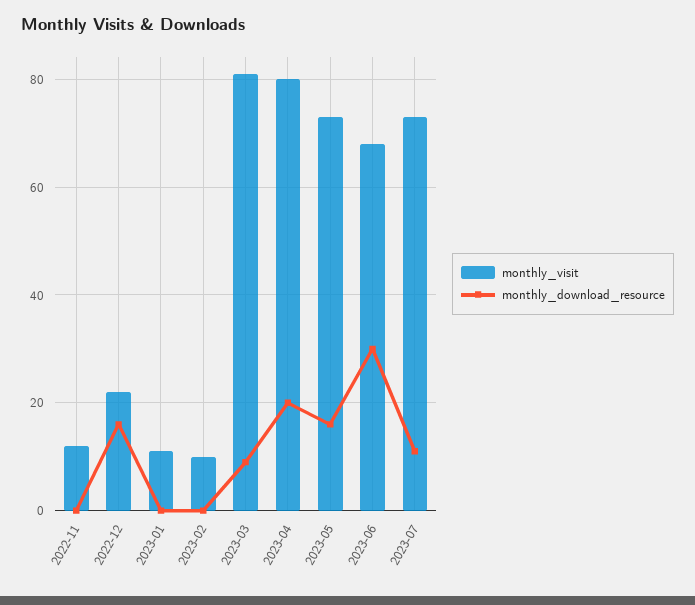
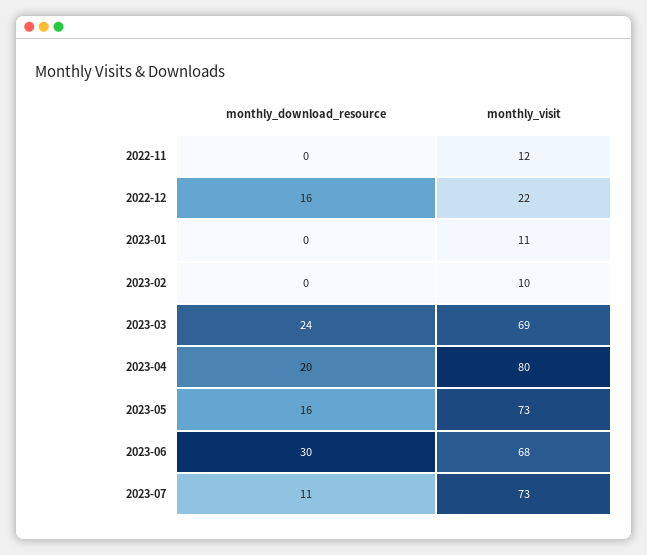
  {
    "monthly_visit": {
      "2022-11": 12,
      "2022-12": 22,
      "2023-01": 11,
      "2023-02": 10,
-     "2023-03": 80,
+     "2023-03": 69,
      "2023-04": 80,
      "2023-05": 73,
      "2023-06": 68,
      "2023-07": 73
    },
    "monthly_download_resource": {
      "2022-11": 0,
      "2022-12": 16,
      "2023-01": 0,
      "2023-02": 0,
-     "2023-03": 10,
+     "2023-03": 24,
      "2023-04": 20,
      "2023-05": 16,
      "2023-06": 30,
      "2023-07": 11
    }
  }

